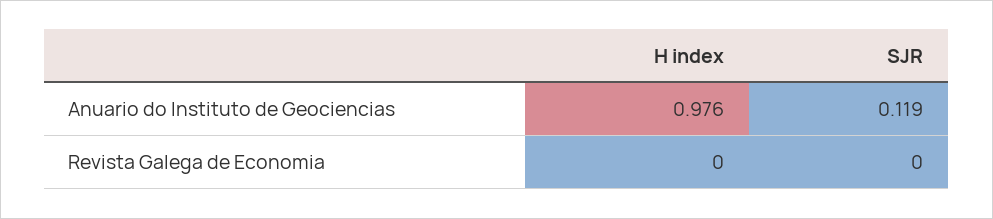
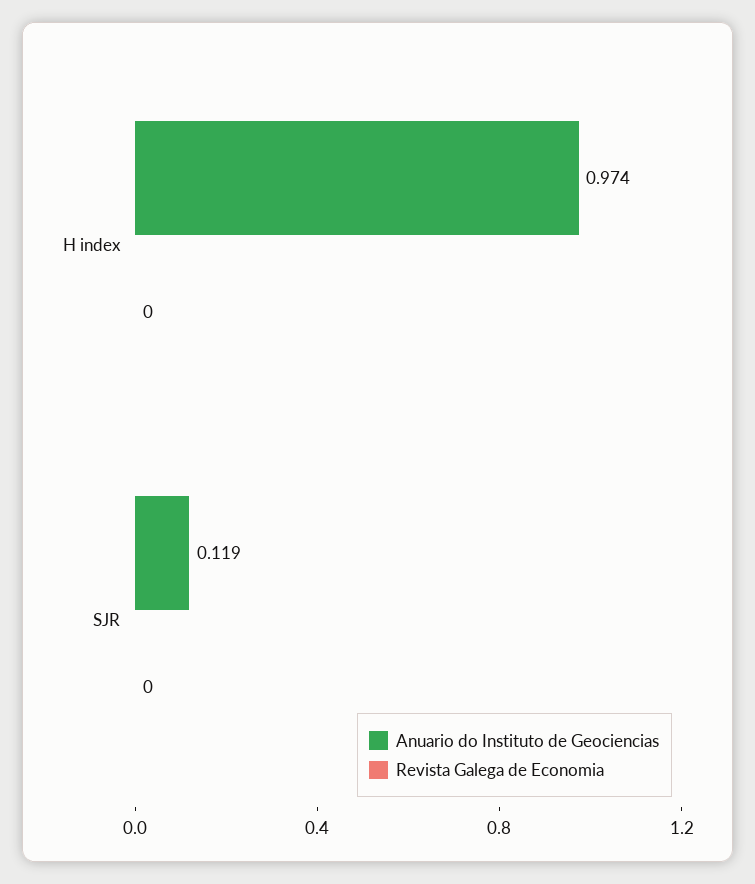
  {
    "Anuario do Instituto de Geociencias": {
-     "H index": 0.976,
+     "H index": 0.974,
      "SJR": 0.119
    },
    "Revista Galega de Economia": {
      "H index": 0,
      "SJR": 0
    }
  }

